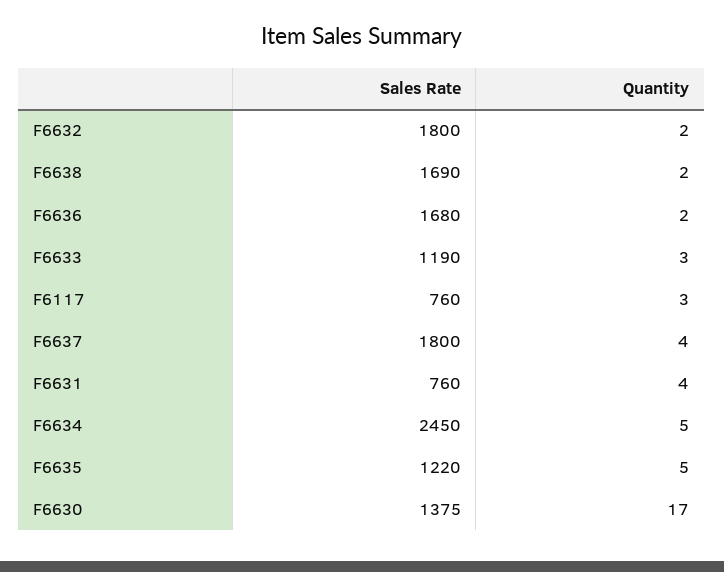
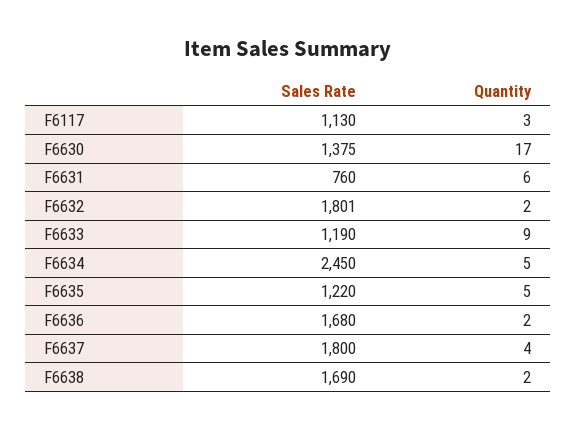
  {
    "Sales Rate": {
-     "F6632": 1800,
+     "F6632": 1801,
      "F6638": 1690,
      "F6636": 1680,
      "F6633": 1190,
-     "F6117": 760,
+     "F6117": 1130,
      "F6637": 1800,
      "F6631": 760,
      "F6634": 2450,
      "F6635": 1220,
      "F6630": 1375
    },
    "Quantity": {
      "F6632": 2,
      "F6638": 2,
      "F6636": 2,
-     "F6633": 3,
+     "F6633": 9,
      "F6117": 3,
      "F6637": 4,
-     "F6631": 4,
+     "F6631": 6,
      "F6634": 5,
      "F6635": 5,
      "F6630": 17
    }
  }

